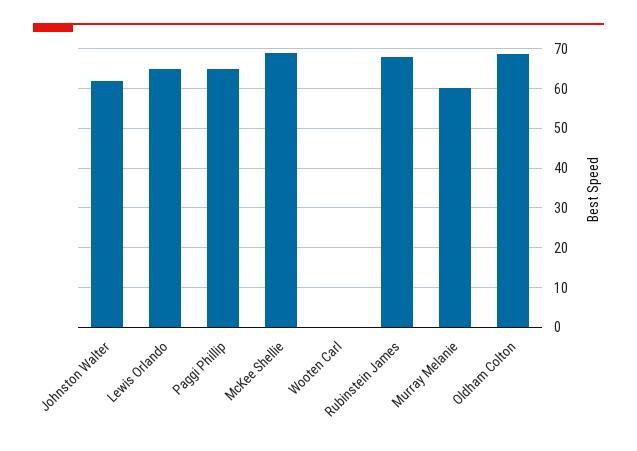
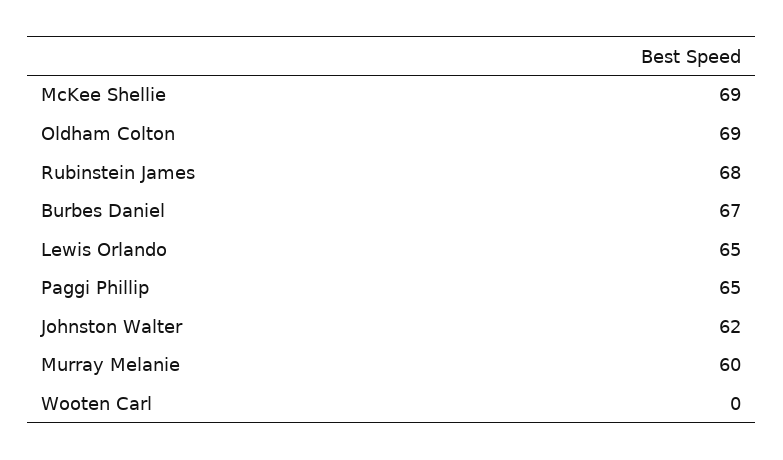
  {
    "Johnston Walter": 62,
    "Lewis Orlando": 65,
    "Paggi Phillip": 65,
    "McKee Shellie": 69,
    "Wooten Carl": 0,
    "Rubinstein James": 68,
    "Murray Melanie": 60,
-   "Oldham Colton": 69
+   "Oldham Colton": 69,
+   "Burbes Daniel": 67
  }

